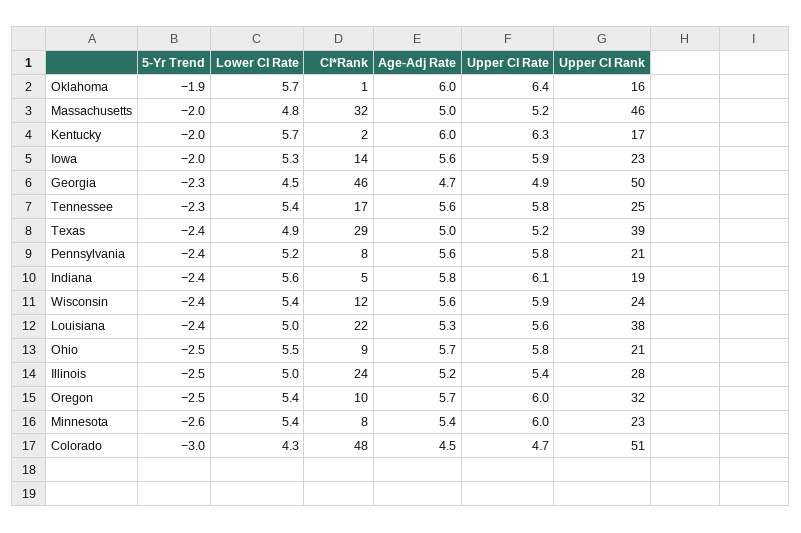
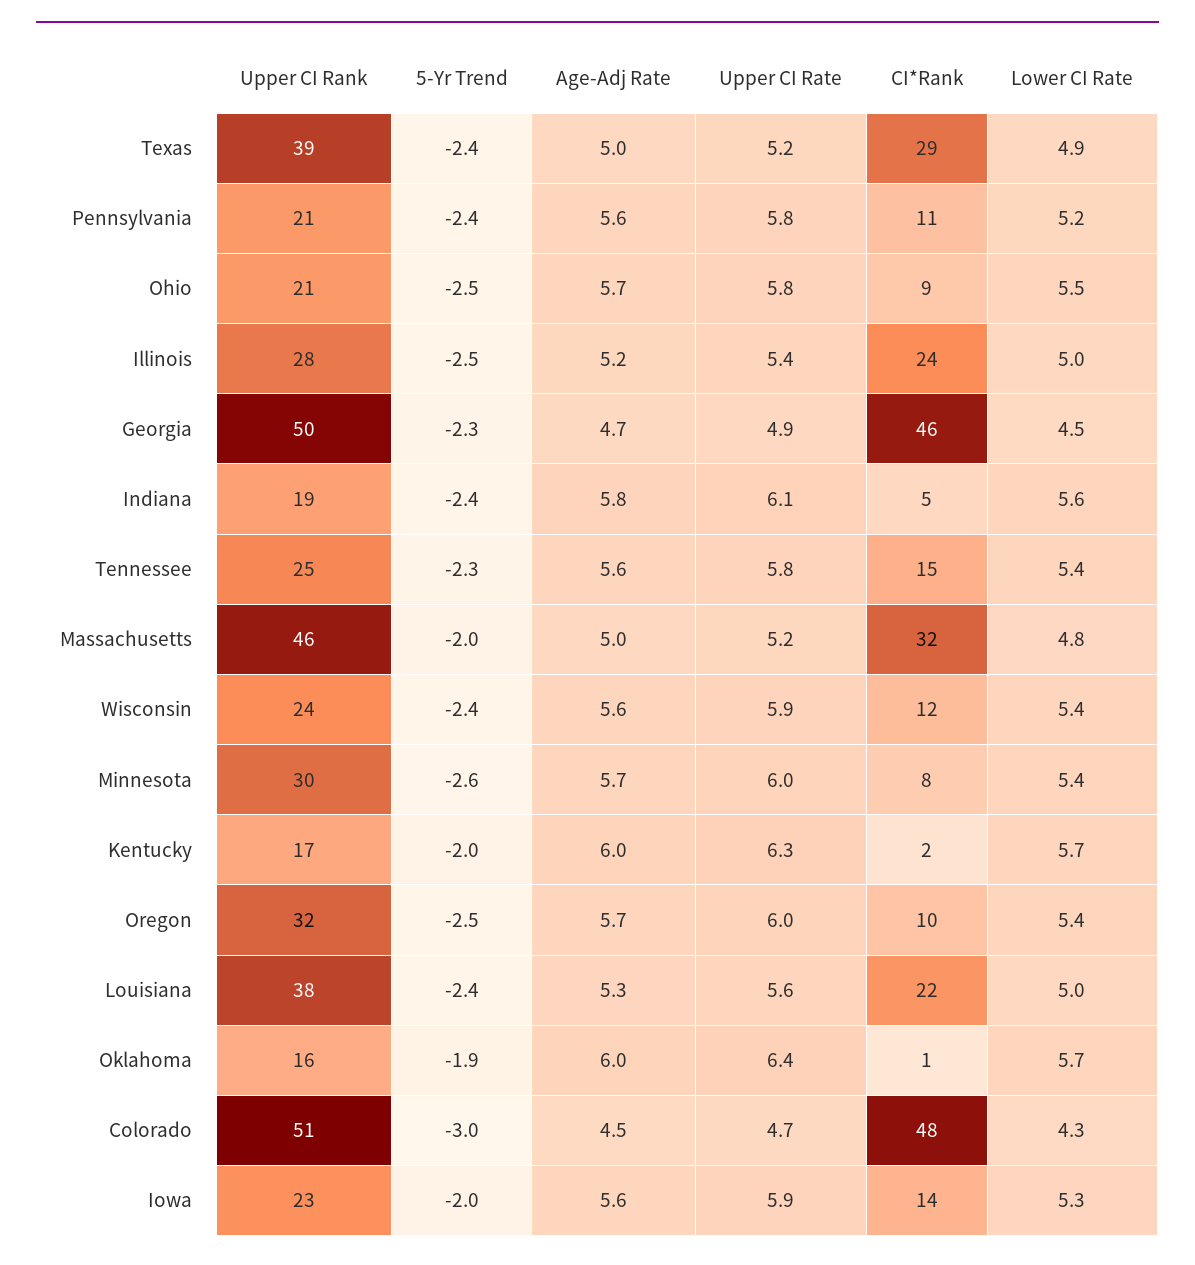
  {
    "5-Yr Trend": {
      "Oklahoma": -1.9,
      "Massachusetts": -2,
      "Kentucky": -2,
      "Iowa": -2,
      "Georgia": -2.3,
      "Tennessee": -2.3,
      "Texas": -2.4,
      "Pennsylvania": -2.4,
      "Indiana": -2.4,
      "Wisconsin": -2.4,
      "Louisiana": -2.4,
      "Ohio": -2.5,
      "Illinois": -2.5,
      "Oregon": -2.5,
      "Minnesota": -2.6,
      "Colorado": -3
    },
    "Lower CI Rate": {
      "Oklahoma": 5.7,
      "Massachusetts": 4.8,
      "Kentucky": 5.7,
      "Iowa": 5.3,
      "Georgia": 4.5,
      "Tennessee": 5.4,
      "Texas": 4.9,
      "Pennsylvania": 5.2,
      "Indiana": 5.6,
      "Wisconsin": 5.4,
      "Louisiana": 5,
      "Ohio": 5.5,
      "Illinois": 5,
      "Oregon": 5.4,
      "Minnesota": 5.4,
      "Colorado": 4.3
    },
    "CI*Rank": {
      "Oklahoma": 1,
      "Massachusetts": 32,
      "Kentucky": 2,
      "Iowa": 14,
      "Georgia": 46,
-     "Tennessee": 17,
+     "Tennessee": 15,
      "Texas": 29,
-     "Pennsylvania": 8,
+     "Pennsylvania": 11,
      "Indiana": 5,
      "Wisconsin": 12,
      "Louisiana": 22,
      "Ohio": 9,
      "Illinois": 24,
      "Oregon": 10,
      "Minnesota": 8,
      "Colorado": 48
    },
    "Age-Adj Rate": {
      "Oklahoma": 6,
      "Massachusetts": 5,
      "Kentucky": 6,
      "Iowa": 5.6,
      "Georgia": 4.7,
      "Tennessee": 5.6,
      "Texas": 5,
      "Pennsylvania": 5.6,
      "Indiana": 5.8,
      "Wisconsin": 5.6,
      "Louisiana": 5.3,
      "Ohio": 5.7,
      "Illinois": 5.2,
      "Oregon": 5.7,
-     "Minnesota": 5.4,
+     "Minnesota": 5.7,
      "Colorado": 4.5
    },
    "Upper CI Rate": {
      "Oklahoma": 6.4,
      "Massachusetts": 5.2,
      "Kentucky": 6.3,
      "Iowa": 5.9,
      "Georgia": 4.9,
      "Tennessee": 5.8,
      "Texas": 5.2,
      "Pennsylvania": 5.8,
      "Indiana": 6.1,
      "Wisconsin": 5.9,
      "Louisiana": 5.6,
      "Ohio": 5.8,
      "Illinois": 5.4,
      "Oregon": 6,
      "Minnesota": 6,
      "Colorado": 4.7
    },
    "Upper CI Rank": {
      "Oklahoma": 16,
      "Massachusetts": 46,
      "Kentucky": 17,
      "Iowa": 23,
      "Georgia": 50,
      "Tennessee": 25,
      "Texas": 39,
      "Pennsylvania": 21,
      "Indiana": 19,
      "Wisconsin": 24,
      "Louisiana": 38,
      "Ohio": 21,
      "Illinois": 28,
      "Oregon": 32,
-     "Minnesota": 23,
+     "Minnesota": 30,
      "Colorado": 51
    }
  }

